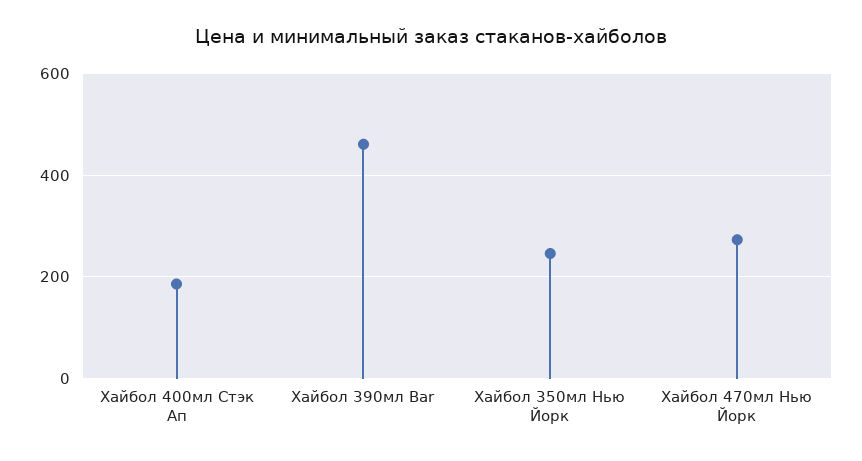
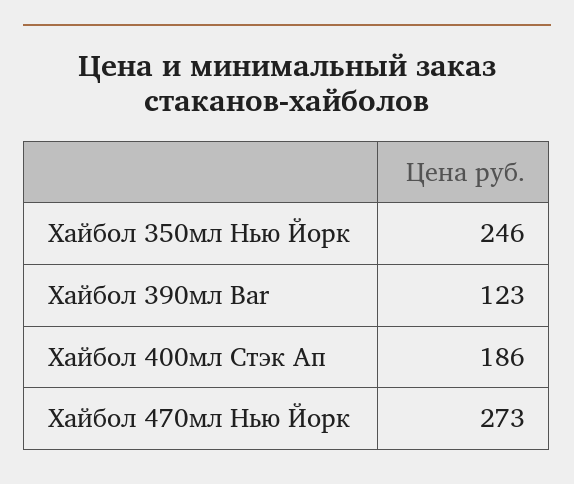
  {
    "Хайбол 400мл Стэк Ап": 186,
-   "Хайбол 390мл Bar": 460,
+   "Хайбол 390мл Bar": 123,
    "Хайбол 350мл Нью Йорк": 246,
    "Хайбол 470мл Нью Йорк": 273
  }

